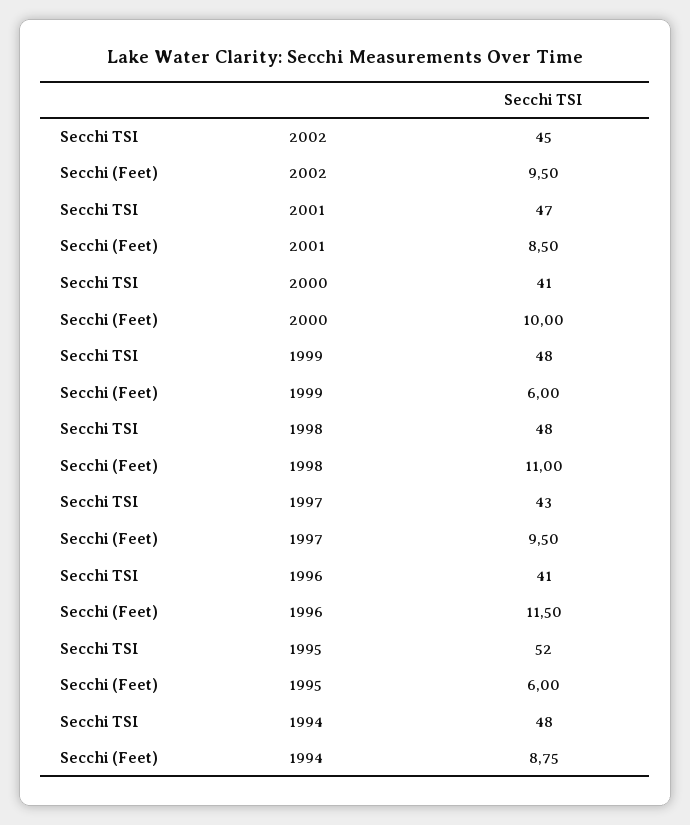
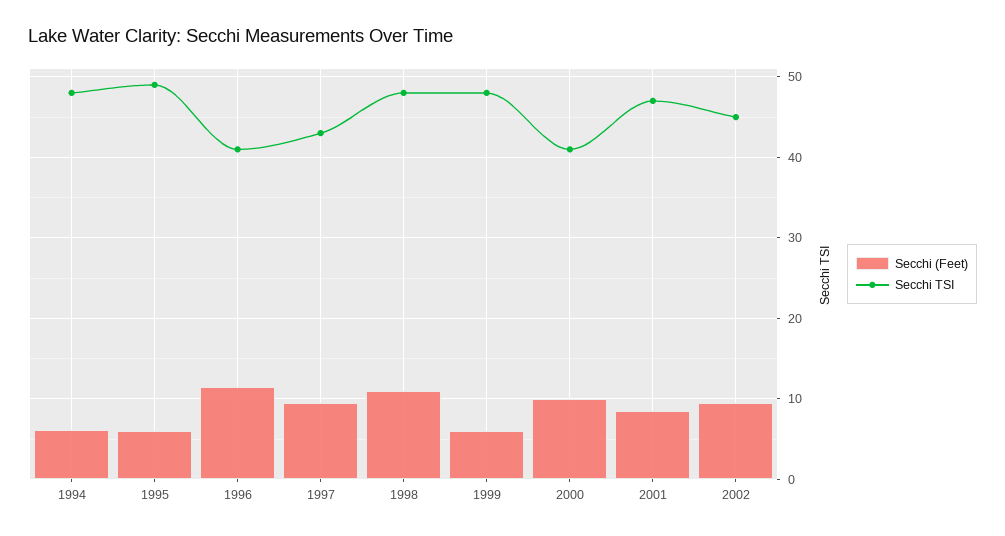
  {
    "Secchi TSI": {
      "2002": 45,
      "2001": 47,
      "2000": 41,
      "1999": 48,
      "1998": 48,
      "1997": 43,
      "1996": 41,
-     "1995": 52,
+     "1995": 49,
      "1994": 48
    },
    "Secchi (Feet)": {
      "2002": 9.5,
      "2001": 8.5,
      "2000": 10,
      "1999": 6,
      "1998": 11,
      "1997": 9.5,
      "1996": 11.5,
      "1995": 6,
-     "1994": 8.75
+     "1994": 6
    }
  }

